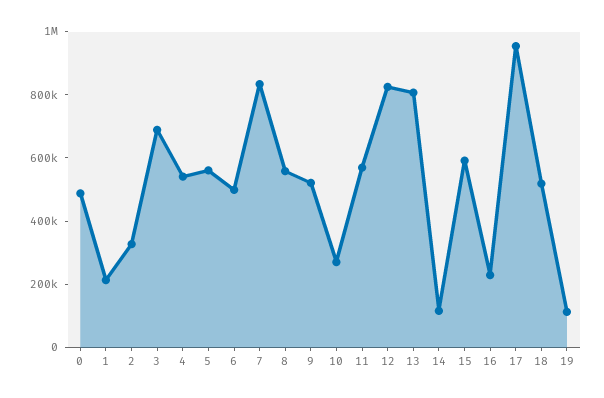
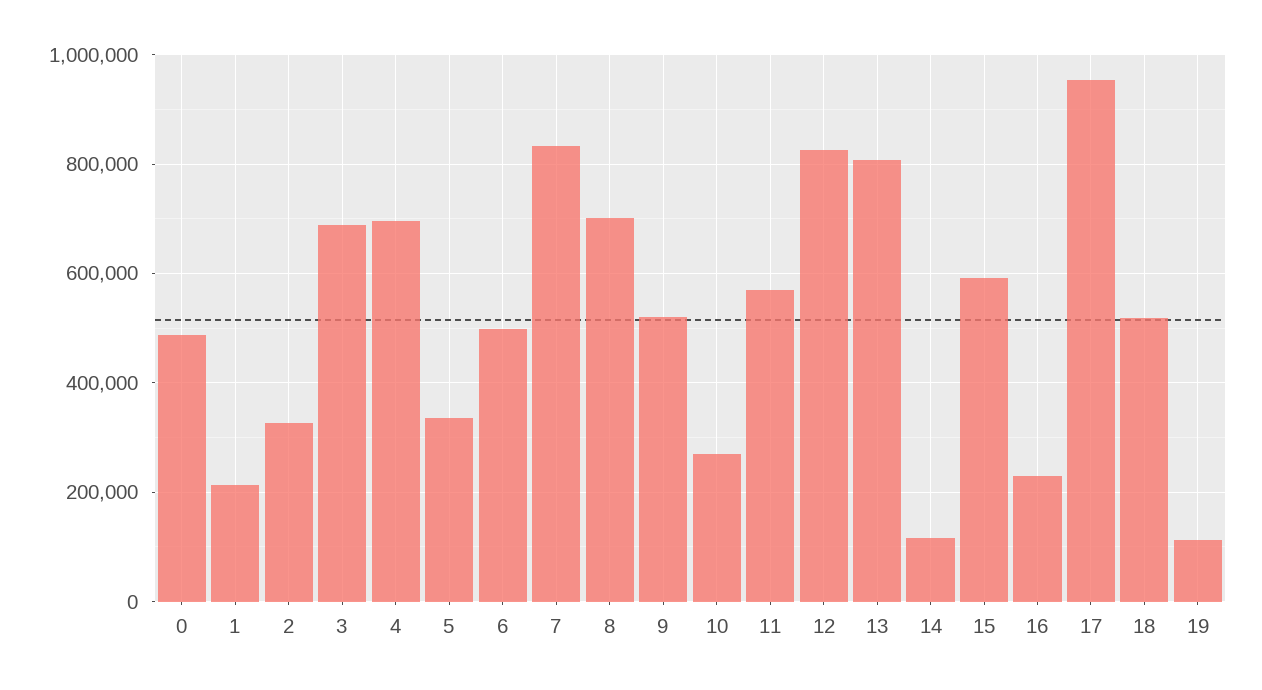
  {
    "0": 480000,
    "1": 220000,
    "2": 320000,
    "3": 680000,
-   "4": 550000,
+   "4": 700000,
-   "5": 550000,
+   "5": 340000,
    "6": 500000,
    "7": 840000,
-   "8": 550000,
+   "8": 700000,
    "9": 520000,
    "10": 280000,
    "11": 560000,
    "12": 820000,
    "13": 800000,
    "14": 120000,
    "15": 600000,
    "16": 220000,
    "17": 960000,
    "18": 520000,
    "19": 120000
  }

